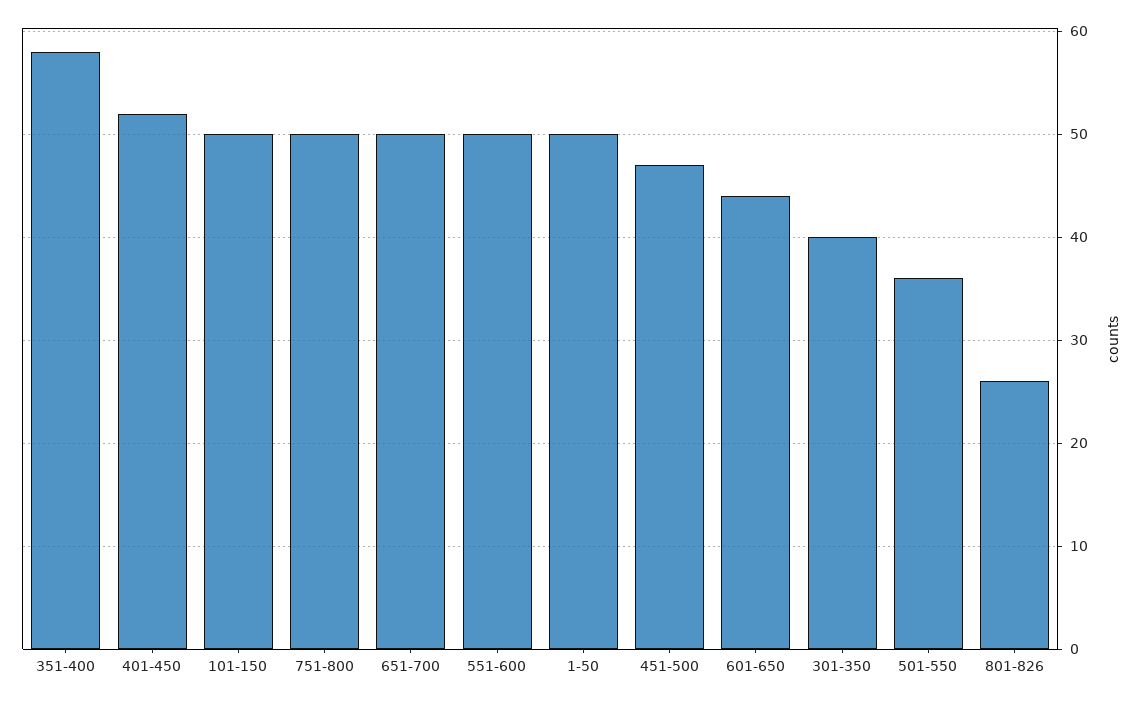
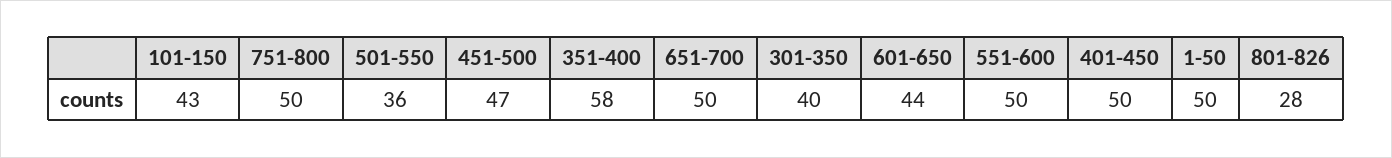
  {
    "351-400": 58,
-   "401-450": 52,
+   "401-450": 50,
-   "101-150": 50,
+   "101-150": 43,
    "751-800": 50,
    "651-700": 50,
    "551-600": 50,
    "1-50": 50,
    "451-500": 47,
    "601-650": 44,
    "301-350": 40,
    "501-550": 36,
-   "801-826": 26
+   "801-826": 28
  }

